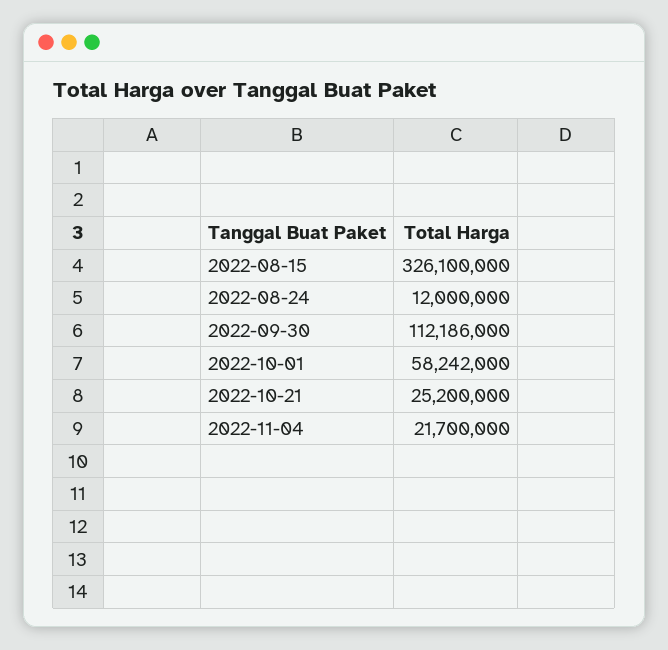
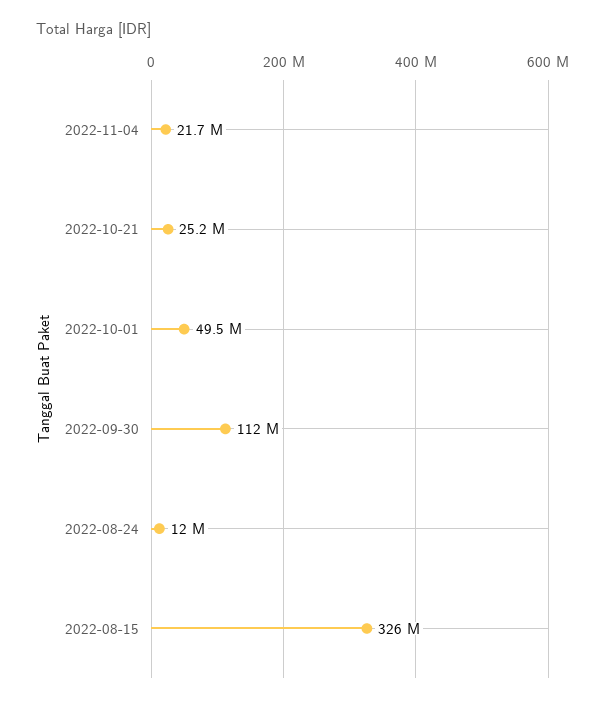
  {
    "2022-08-15": 326100000,
    "2022-08-24": 12000000,
    "2022-09-30": 112186000,
-   "2022-10-01": 58242000,
+   "2022-10-01": 49500000,
    "2022-10-21": 25200000,
    "2022-11-04": 21700000
  }

